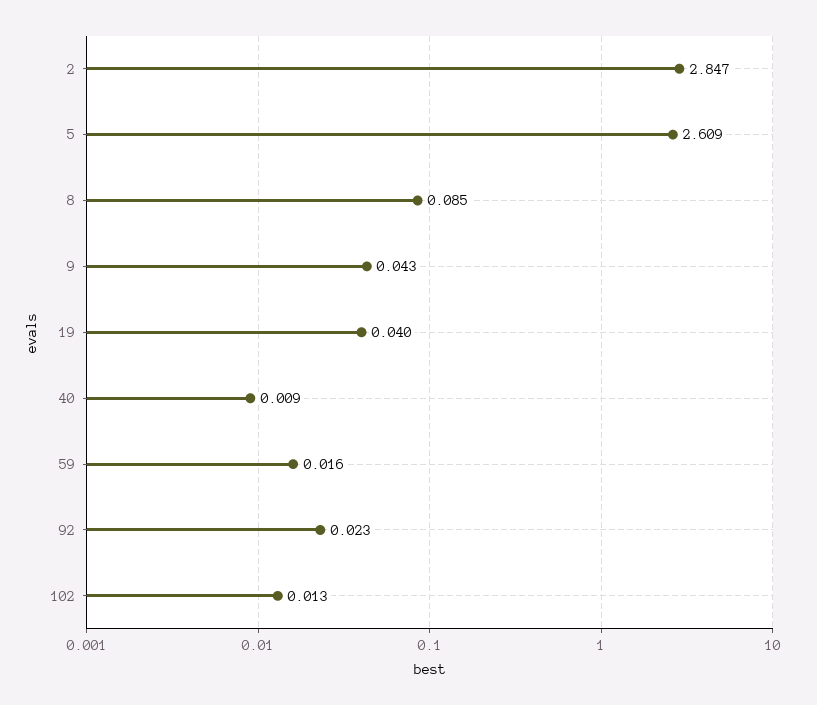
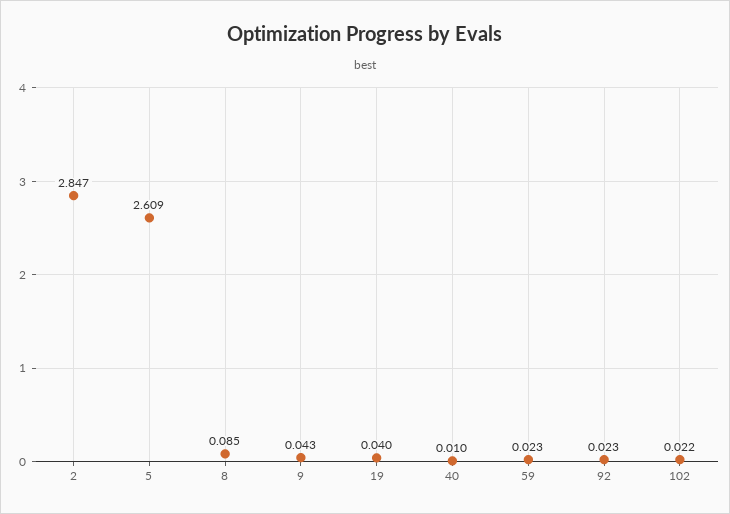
  {
    "2": 2.847,
    "5": 2.609,
    "8": 0.085,
    "9": 0.043,
    "19": 0.04,
-   "40": 0.009,
+   "40": 0.01,
-   "59": 0.016,
+   "59": 0.023,
    "92": 0.023,
-   "102": 0.013
+   "102": 0.022
  }

